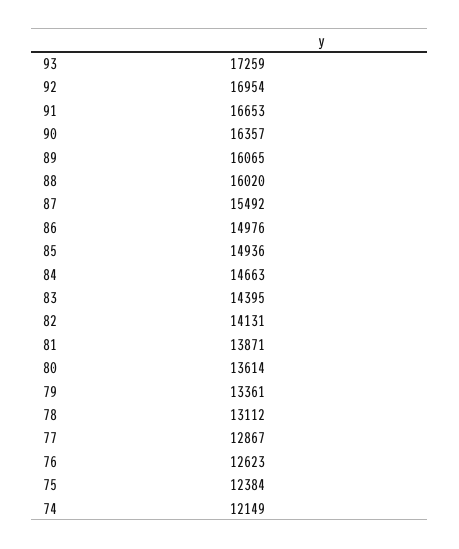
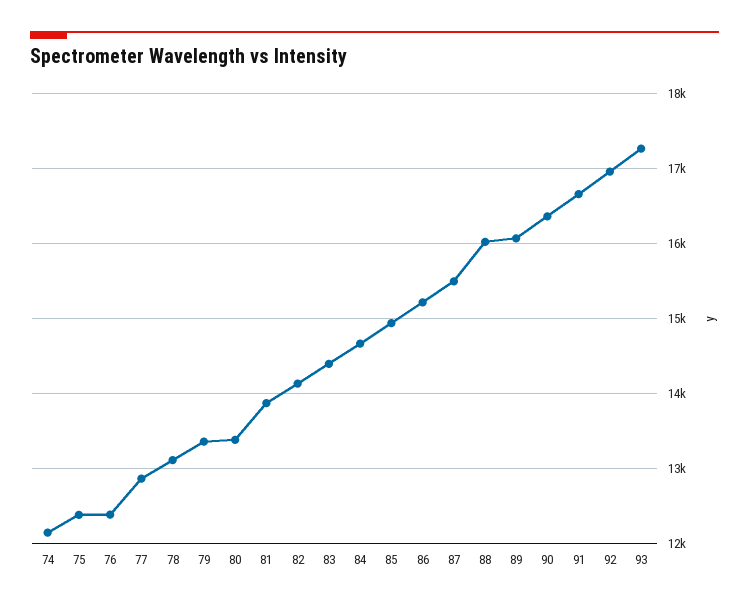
  {
    "93": 17259,
    "92": 16954,
    "91": 16653,
    "90": 16357,
    "89": 16065,
    "88": 16020,
    "87": 15492,
-   "86": 14976,
+   "86": 15200,
    "85": 14936,
    "84": 14663,
    "83": 14395,
    "82": 14131,
    "81": 13871,
-   "80": 13614,
+   "80": 13400,
    "79": 13361,
    "78": 13112,
    "77": 12867,
-   "76": 12623,
+   "76": 12400,
    "75": 12384,
    "74": 12149
  }

